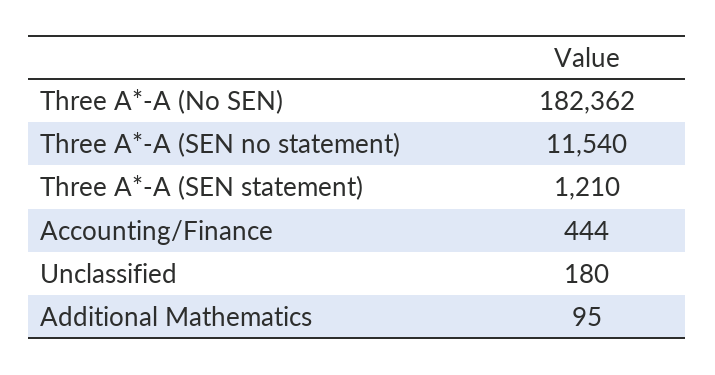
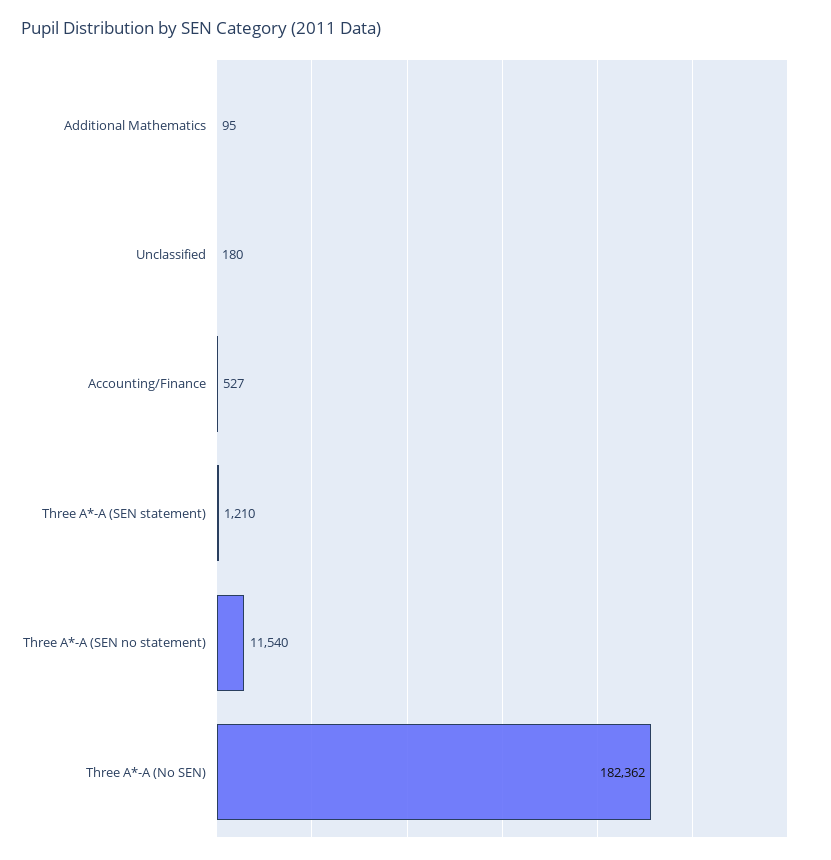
  {
    "Three A*-A (No SEN)": 182362,
    "Three A*-A (SEN no statement)": 11540,
    "Three A*-A (SEN statement)": 1210,
-   "Accounting/Finance": 444,
+   "Accounting/Finance": 527,
    "Unclassified": 180,
    "Additional Mathematics": 95
  }

